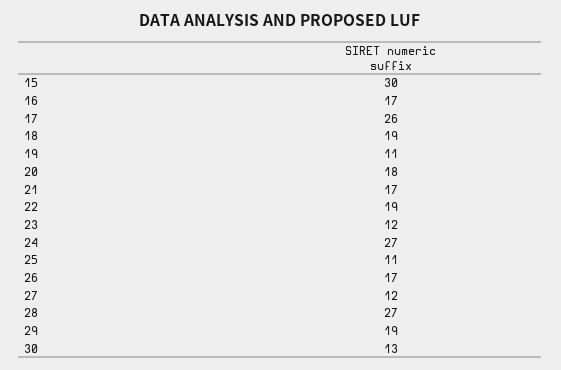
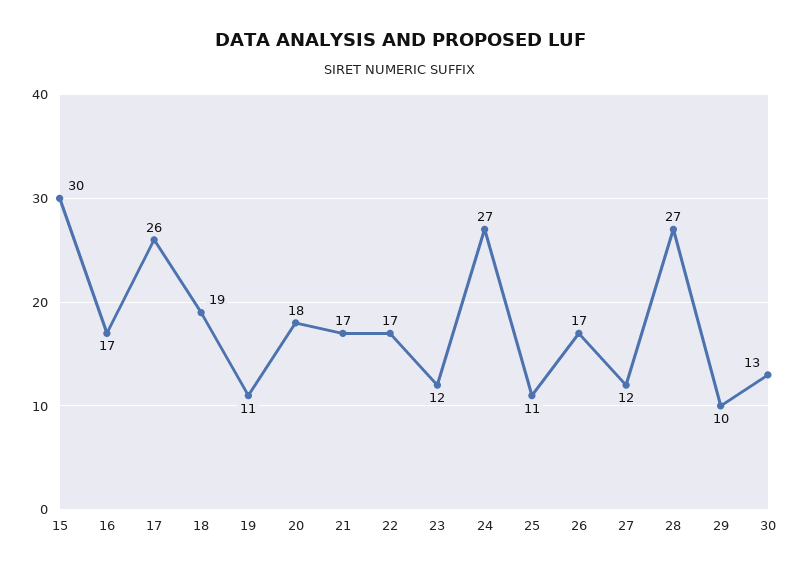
  {
    "15": 30,
    "16": 17,
    "17": 26,
    "18": 19,
    "19": 11,
    "20": 18,
    "21": 17,
-   "22": 19,
+   "22": 17,
    "23": 12,
    "24": 27,
    "25": 11,
    "26": 17,
    "27": 12,
    "28": 27,
-   "29": 19,
+   "29": 10,
    "30": 13
  }

